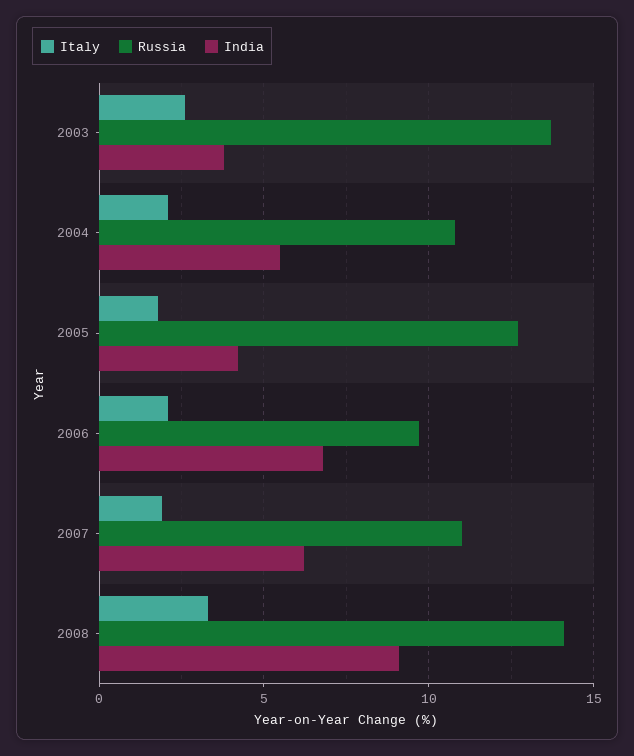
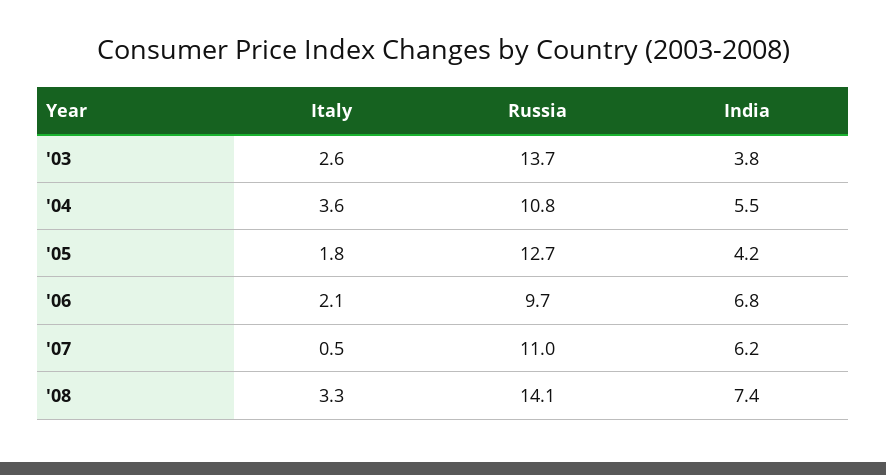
  {
    "Italy": {
      "2003": 2.6,
-     "2004": 2,
+     "2004": 3.6,
      "2005": 1.8,
      "2006": 2.1,
-     "2007": 2,
+     "2007": 0.5,
      "2008": 3.3
    },
    "Russia": {
      "2003": 13.7,
      "2004": 10.8,
      "2005": 12.7,
      "2006": 9.7,
      "2007": 11,
      "2008": 14.1
    },
    "India": {
      "2003": 3.8,
      "2004": 5.5,
      "2005": 4.2,
      "2006": 6.8,
      "2007": 6.2,
-     "2008": 9
+     "2008": 7.4
    }
  }

